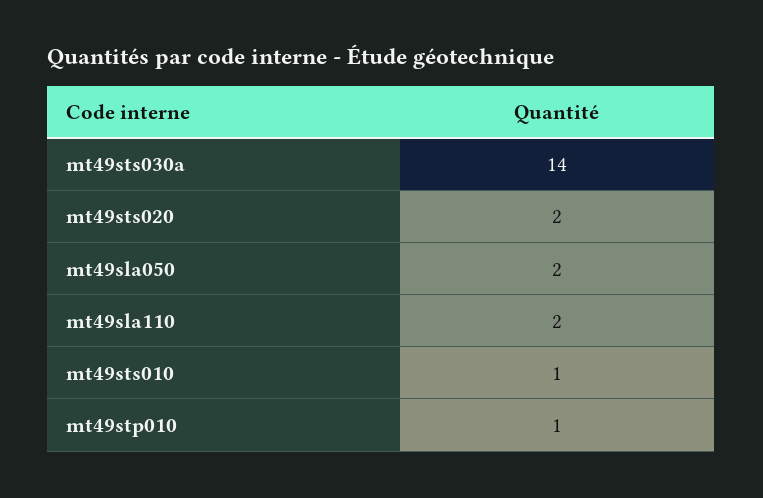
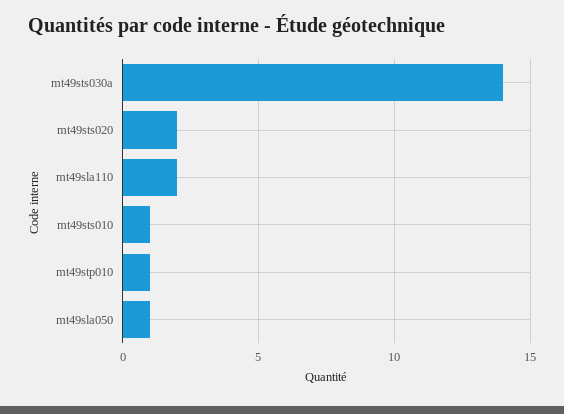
  {
    "mt49sts030a": 14,
    "mt49sts020": 2,
-   "mt49sla050": 2,
+   "mt49sla050": 1,
    "mt49sla110": 2,
    "mt49sts010": 1,
    "mt49stp010": 1
  }

